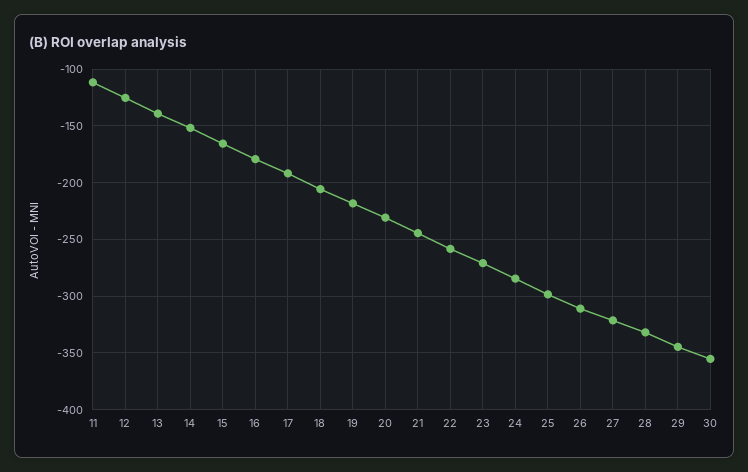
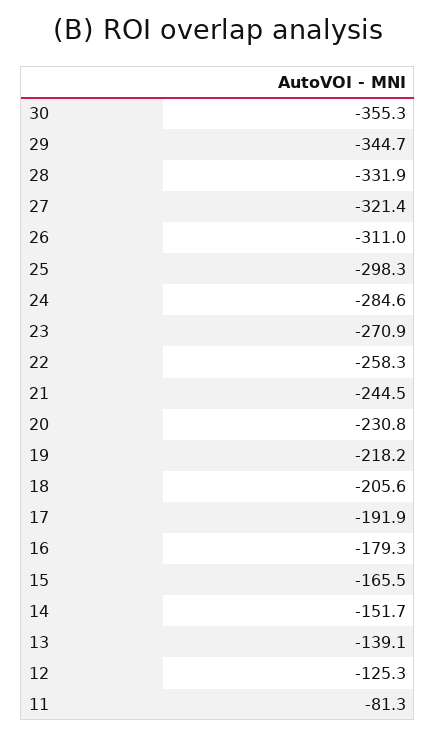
  {
-   "11": -110,
+   "11": -81.3,
    "12": -125.3,
    "13": -139.1,
    "14": -151.7,
    "15": -165.5,
    "16": -179.3,
    "17": -191.9,
    "18": -205.6,
    "19": -218.2,
    "20": -230.8,
    "21": -244.5,
    "22": -258.3,
    "23": -270.9,
    "24": -284.6,
    "25": -298.3,
    "26": -311,
    "27": -321.4,
    "28": -331.9,
    "29": -344.7,
    "30": -355.3
  }

